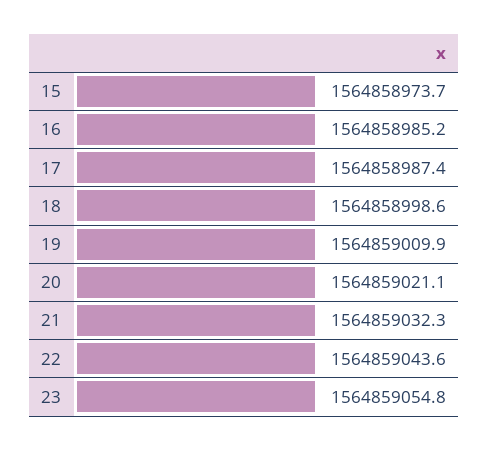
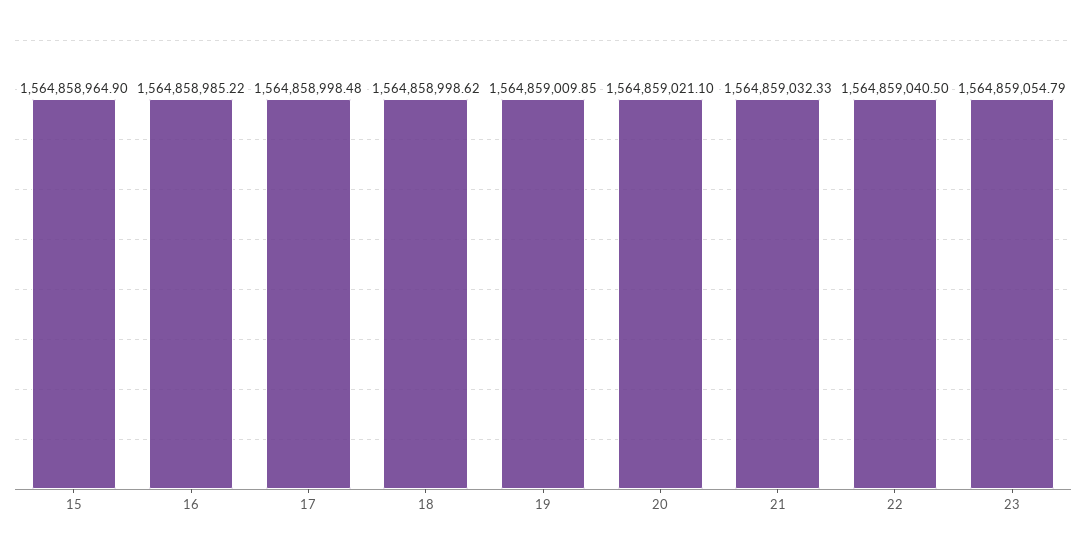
  {
-   "15": 1564858973.7,
+   "15": 1564858964.9,
    "16": 1564858985.22,
-   "17": 1564858987.4,
+   "17": 1564858998.48,
    "18": 1564858998.62,
    "19": 1564859009.85,
    "20": 1564859021.1,
    "21": 1564859032.33,
-   "22": 1564859043.6,
+   "22": 1564859040.5,
    "23": 1564859054.79
  }

